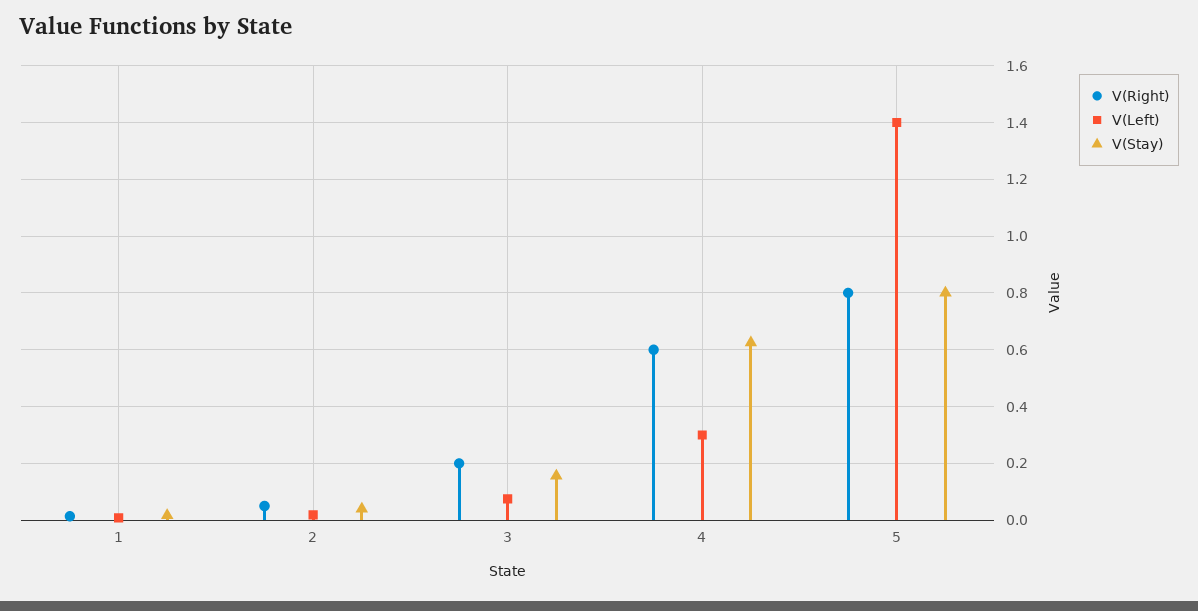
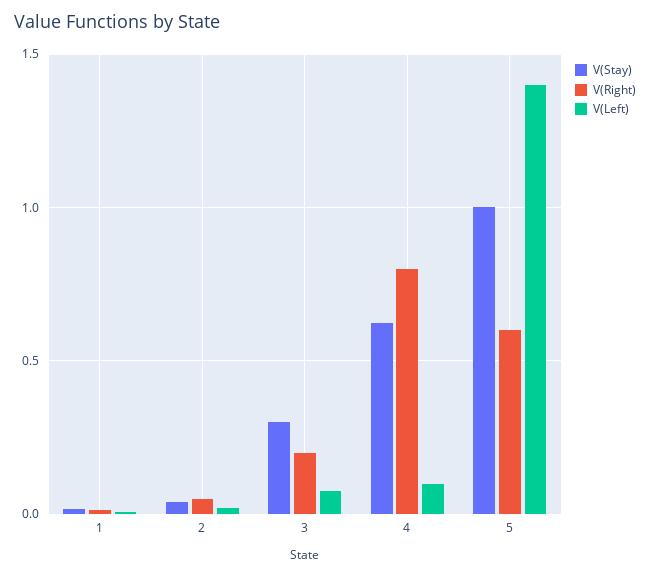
  {
    "V(Right)": {
      "1": 0.025,
      "2": 0.05,
      "3": 0.2,
-     "4": 0.6,
+     "4": 0.8,
-     "5": 0.8
+     "5": 0.6
    },
    "V(Left)": {
      "1": 0,
      "2": 0.025,
      "3": 0.075,
-     "4": 0.3,
+     "4": 0.1,
      "5": 1.4
    },
    "V(Stay)": {
      "1": 0.025,
      "2": 0.05,
-     "3": 0.15,
+     "3": 0.3,
      "4": 0.625,
-     "5": 0.8
+     "5": 1
    }
  }

